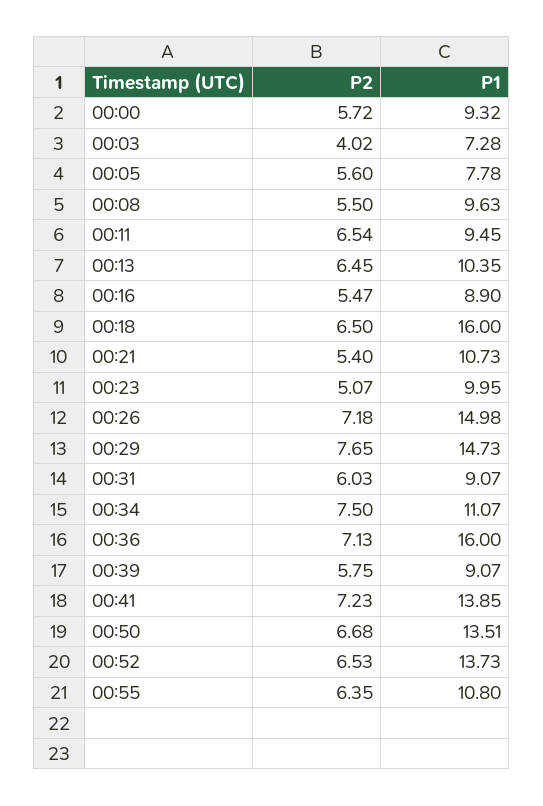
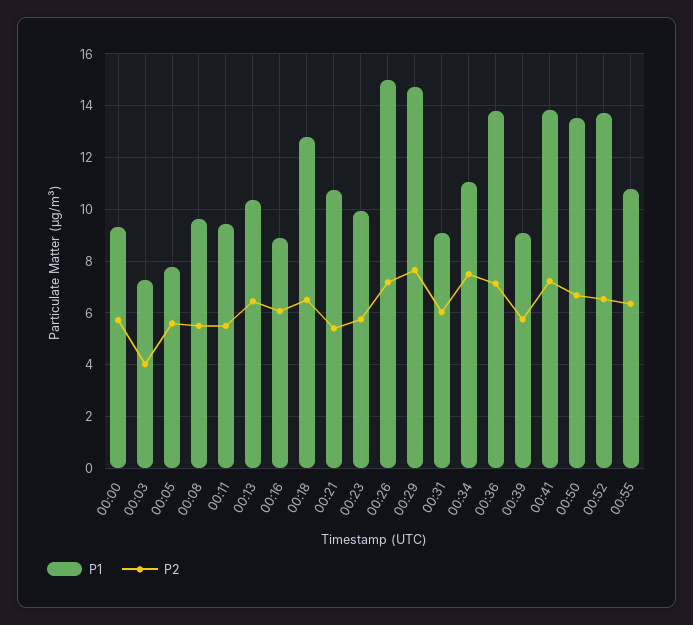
  {
    "P2": {
      "00:00": 5.72,
      "00:03": 4.02,
      "00:05": 5.6,
      "00:08": 5.5,
-     "00:11": 6.54,
+     "00:11": 5.5,
      "00:13": 6.45,
-     "00:16": 5.47,
+     "00:16": 6,
      "00:18": 6.5,
      "00:21": 5.4,
-     "00:23": 5.07,
+     "00:23": 5.75,
      "00:26": 7.18,
      "00:29": 7.65,
      "00:31": 6.03,
      "00:34": 7.5,
      "00:36": 7.13,
      "00:39": 5.75,
      "00:41": 7.23,
      "00:50": 6.68,
      "00:52": 6.53,
      "00:55": 6.35
    },
    "P1": {
      "00:00": 9.32,
      "00:03": 7.28,
      "00:05": 7.78,
      "00:08": 9.63,
      "00:11": 9.45,
      "00:13": 10.35,
      "00:16": 8.9,
-     "00:18": 16,
+     "00:18": 12.75,
      "00:21": 10.73,
      "00:23": 9.95,
      "00:26": 14.98,
      "00:29": 14.73,
      "00:31": 9.07,
      "00:34": 11.07,
-     "00:36": 16,
+     "00:36": 13.75,
      "00:39": 9.07,
      "00:41": 13.85,
      "00:50": 13.51,
      "00:52": 13.73,
      "00:55": 10.8
    }
  }

